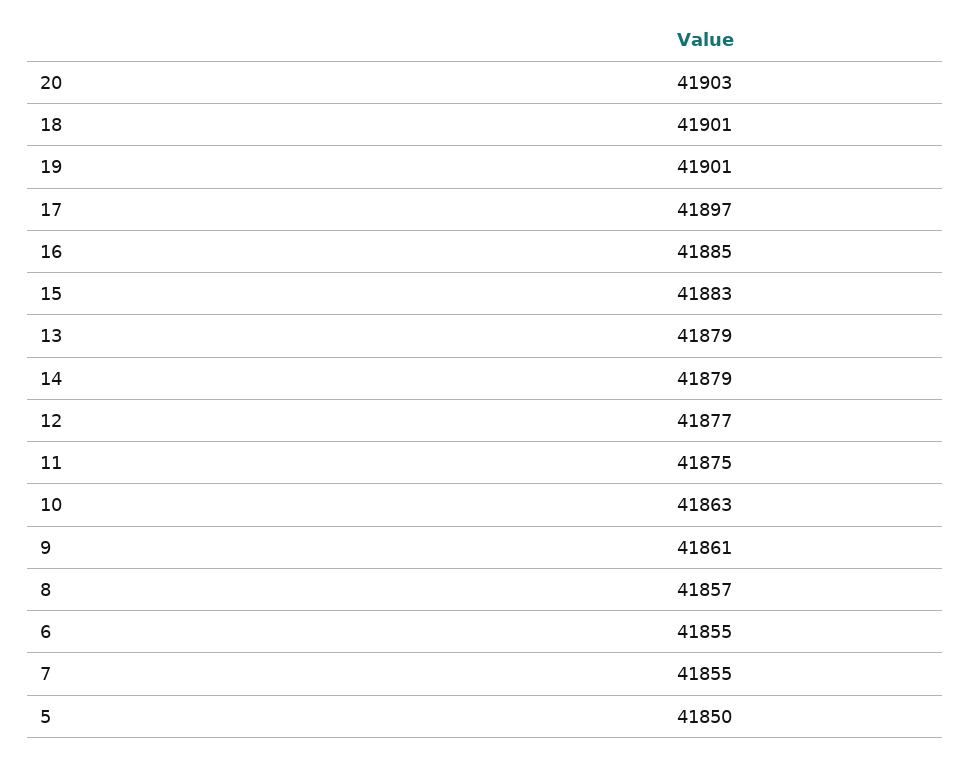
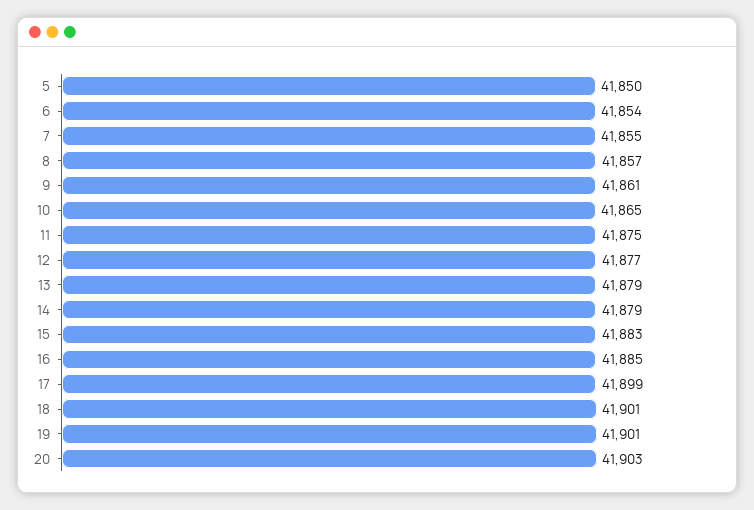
  {
    "20": 41903,
    "18": 41901,
    "19": 41901,
-   "17": 41897,
+   "17": 41899,
    "16": 41885,
    "15": 41883,
    "13": 41879,
    "14": 41879,
    "12": 41877,
    "11": 41875,
-   "10": 41863,
+   "10": 41865,
    "9": 41861,
    "8": 41857,
-   "6": 41855,
+   "6": 41854,
    "7": 41855,
    "5": 41850
  }

